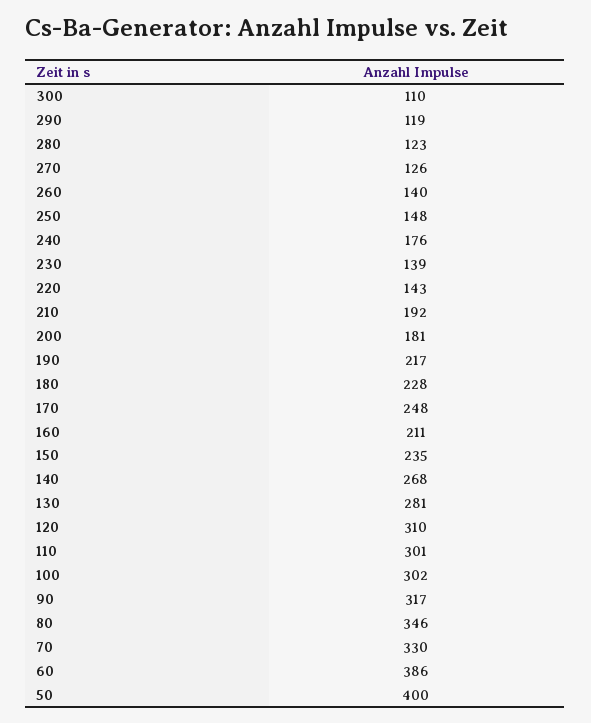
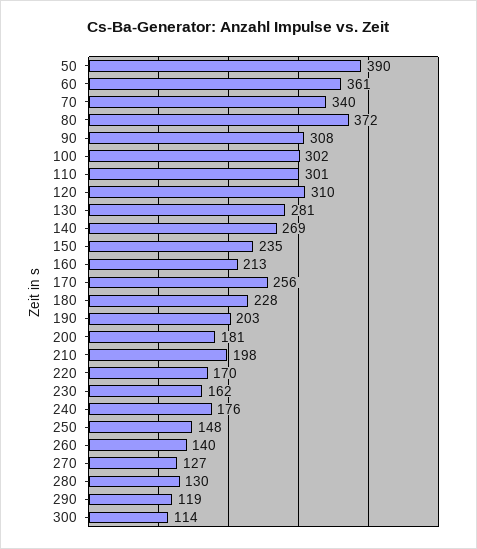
  {
-   "300": 110,
+   "300": 114,
    "290": 119,
-   "280": 123,
+   "280": 130,
-   "270": 126,
+   "270": 127,
    "260": 140,
    "250": 148,
    "240": 176,
-   "230": 139,
+   "230": 162,
-   "220": 143,
+   "220": 170,
-   "210": 192,
+   "210": 198,
    "200": 181,
-   "190": 217,
+   "190": 203,
    "180": 228,
-   "170": 248,
+   "170": 256,
-   "160": 211,
+   "160": 213,
    "150": 235,
-   "140": 268,
+   "140": 269,
    "130": 281,
    "120": 310,
    "110": 301,
    "100": 302,
-   "90": 317,
+   "90": 308,
-   "80": 346,
+   "80": 372,
-   "70": 330,
+   "70": 340,
-   "60": 386,
+   "60": 361,
-   "50": 400
+   "50": 390
  }

